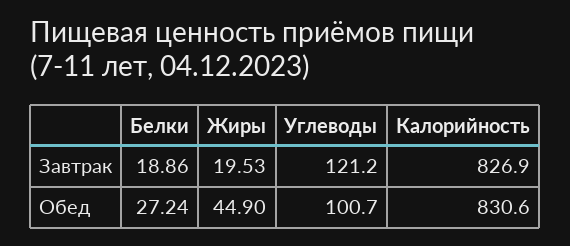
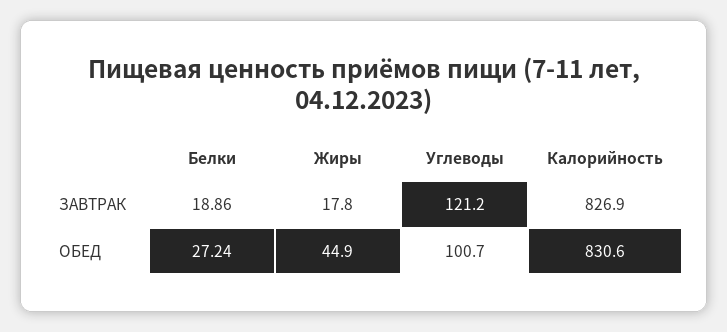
  {
    "Белки": {
      "Завтрак": 18.86,
      "Обед": 27.24
    },
    "Жиры": {
-     "Завтрак": 19.53,
+     "Завтрак": 17.8,
      "Обед": 44.9
    },
    "Углеводы": {
      "Завтрак": 121.2,
      "Обед": 100.7
    },
    "Калорийность": {
      "Завтрак": 826.9,
      "Обед": 830.6
    }
  }

